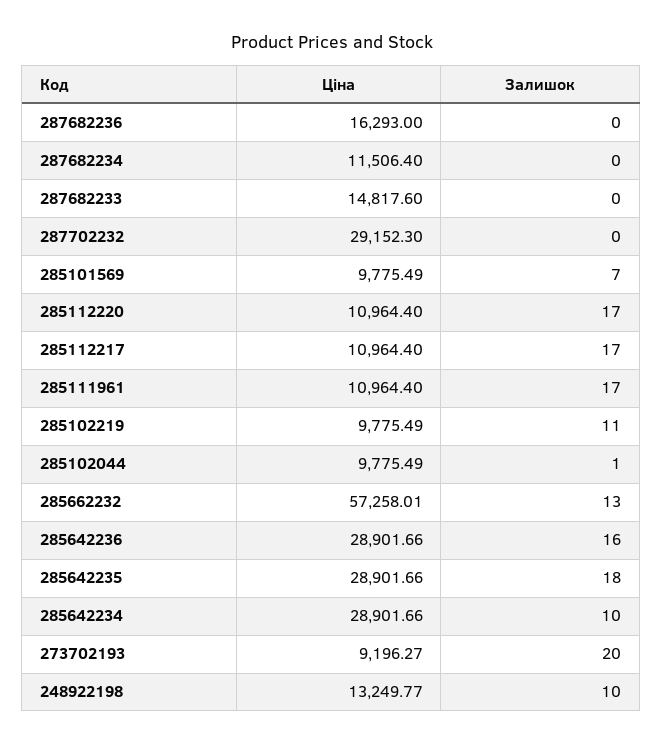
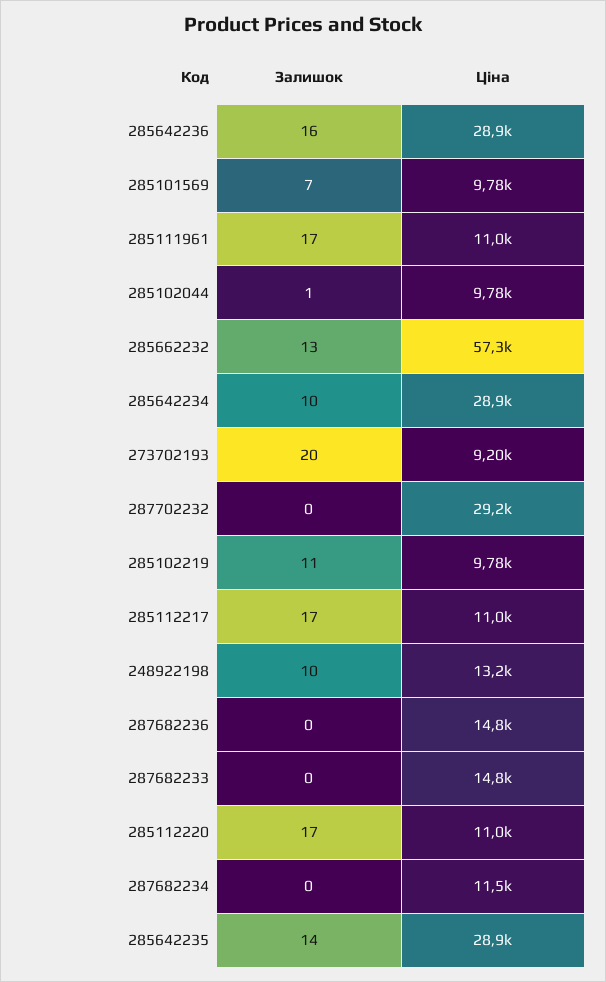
  {
    "Ціна": {
-     "287682236": 16293,
+     "287682236": 14800,
      "287682234": 11506.4,
      "287682233": 14817.6,
      "287702232": 29152.3,
      "285101569": 9775.49,
      "285112220": 10964.4,
      "285112217": 10964.4,
      "285111961": 10964.4,
      "285102219": 9775.49,
      "285102044": 9775.49,
      "285662232": 57258.01,
      "285642236": 28901.66,
      "285642235": 28901.66,
      "285642234": 28901.66,
      "273702193": 9196.27,
      "248922198": 13249.77
    },
    "Залишок": {
      "287682236": 0,
      "287682234": 0,
      "287682233": 0,
      "287702232": 0,
      "285101569": 7,
      "285112220": 17,
      "285112217": 17,
      "285111961": 17,
      "285102219": 11,
      "285102044": 1,
      "285662232": 13,
      "285642236": 16,
-     "285642235": 18,
+     "285642235": 14,
      "285642234": 10,
      "273702193": 20,
      "248922198": 10
    }
  }

